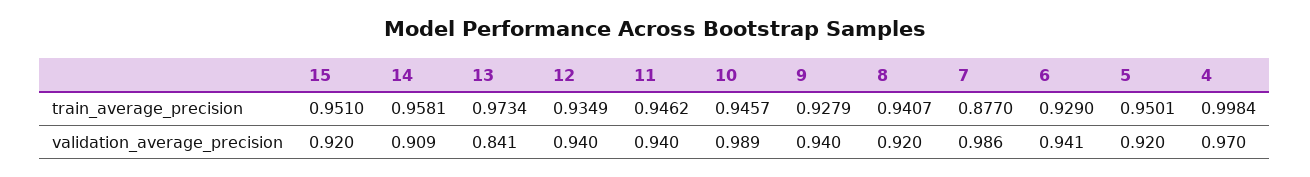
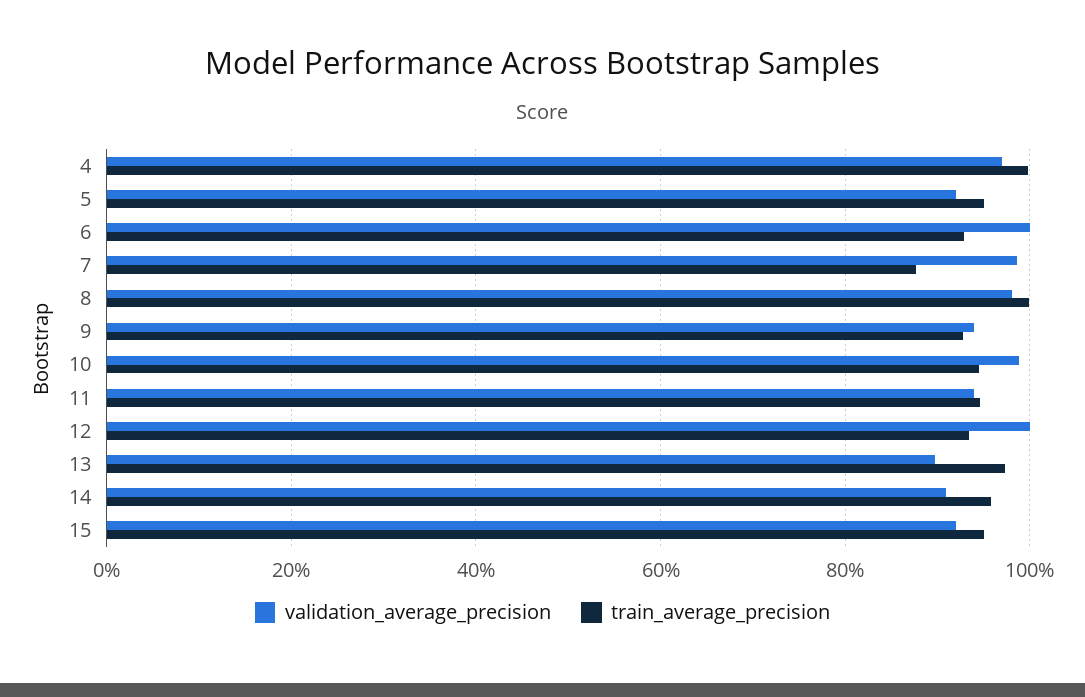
  {
    "train_average_precision": {
      "15": 0.951,
      "14": 0.9581,
      "13": 0.9734,
      "12": 0.9349,
      "11": 0.9462,
      "10": 0.9457,
      "9": 0.9279,
-     "8": 0.9407,
+     "8": 1,
      "7": 0.877,
      "6": 0.929,
      "5": 0.9501,
      "4": 0.9984
    },
    "validation_average_precision": {
      "15": 0.92,
      "14": 0.909,
-     "13": 0.841,
+     "13": 0.9,
-     "12": 0.94,
+     "12": 1,
      "11": 0.94,
      "10": 0.989,
      "9": 0.94,
-     "8": 0.92,
+     "8": 0.98,
      "7": 0.986,
-     "6": 0.941,
+     "6": 1,
      "5": 0.92,
      "4": 0.97
    }
  }

